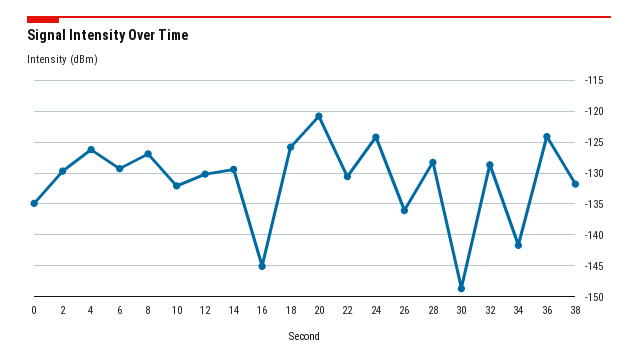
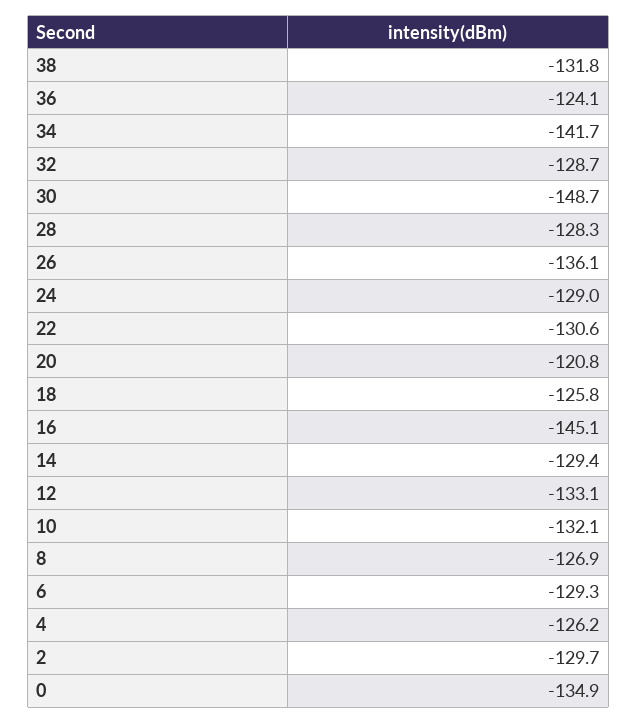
  {
    "0": -134.9,
    "2": -129.7,
    "4": -126.2,
    "6": -129.3,
    "8": -126.9,
    "10": -132.1,
-   "12": -130,
+   "12": -133.1,
    "14": -129.4,
    "16": -145.1,
    "18": -125.8,
    "20": -120.8,
    "22": -130.6,
-   "24": -124,
+   "24": -129,
    "26": -136.1,
    "28": -128.3,
    "30": -148.7,
    "32": -128.7,
    "34": -141.7,
    "36": -124.1,
    "38": -131.8
  }

